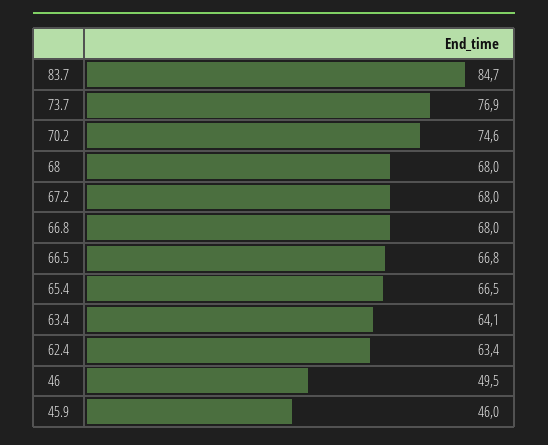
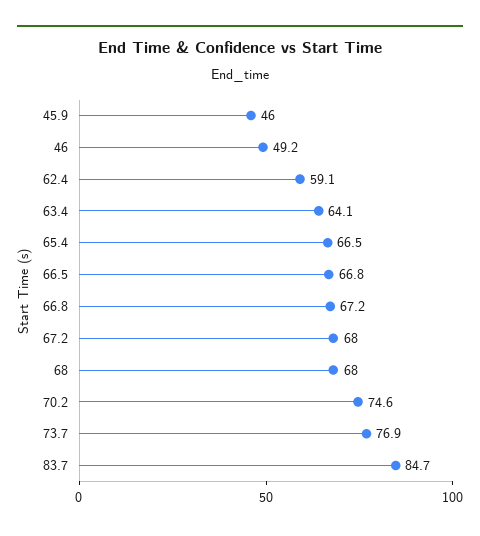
  {
    "83.7": 84.7,
    "73.7": 76.9,
    "70.2": 74.6,
    "68": 68,
    "67.2": 68,
-   "66.8": 68,
+   "66.8": 67.2,
    "66.5": 66.8,
    "65.4": 66.5,
    "63.4": 64.1,
-   "62.4": 63.4,
+   "62.4": 59.1,
-   "46": 49.5,
+   "46": 49.2,
    "45.9": 46
  }

